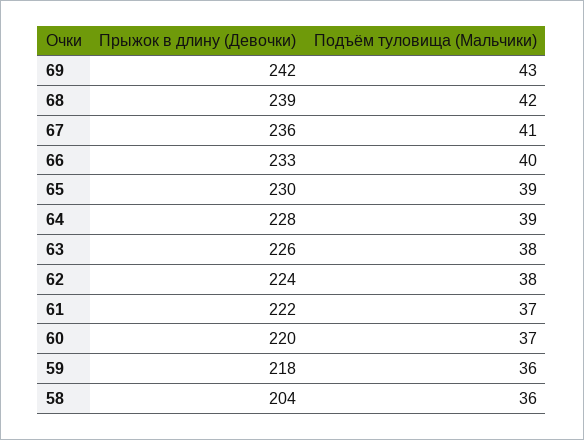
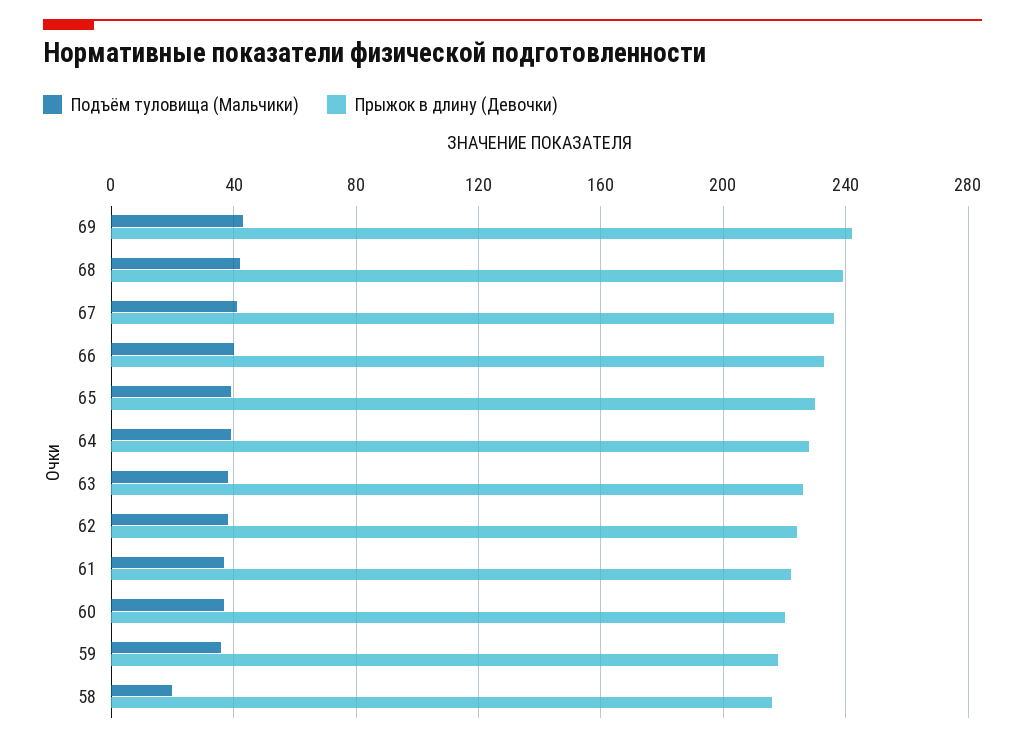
  {
    "Прыжок в длину (Девочки)": {
      "69": 242,
      "68": 239,
      "67": 236,
      "66": 233,
      "65": 230,
      "64": 228,
      "63": 226,
      "62": 224,
      "61": 222,
      "60": 220,
      "59": 218,
-     "58": 204
+     "58": 215
    },
    "Подъём туловища (Мальчики)": {
      "69": 43,
      "68": 42,
      "67": 41,
      "66": 40,
      "65": 39,
      "64": 39,
      "63": 38,
      "62": 38,
      "61": 37,
      "60": 37,
      "59": 36,
-     "58": 36
+     "58": 20
    }
  }

